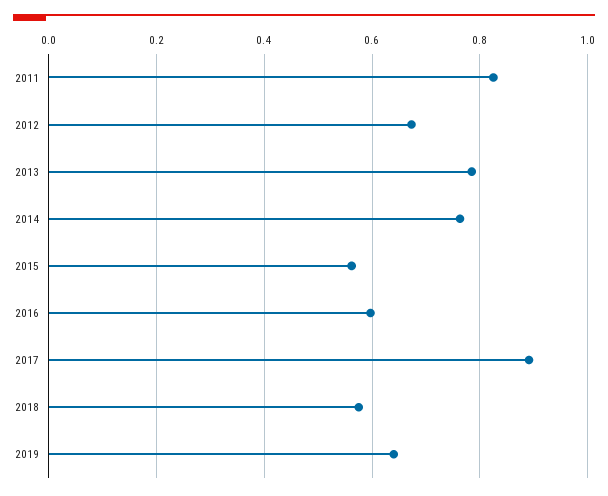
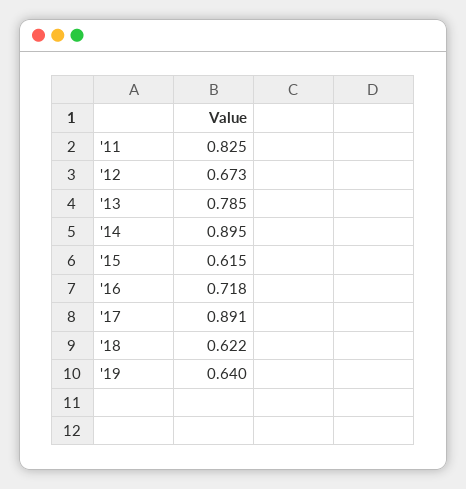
  {
    "2011": 0.825,
    "2012": 0.673,
    "2013": 0.785,
-   "2014": 0.76,
+   "2014": 0.895,
-   "2015": 0.56,
+   "2015": 0.615,
-   "2016": 0.6,
+   "2016": 0.718,
    "2017": 0.891,
-   "2018": 0.58,
+   "2018": 0.622,
    "2019": 0.64
  }

